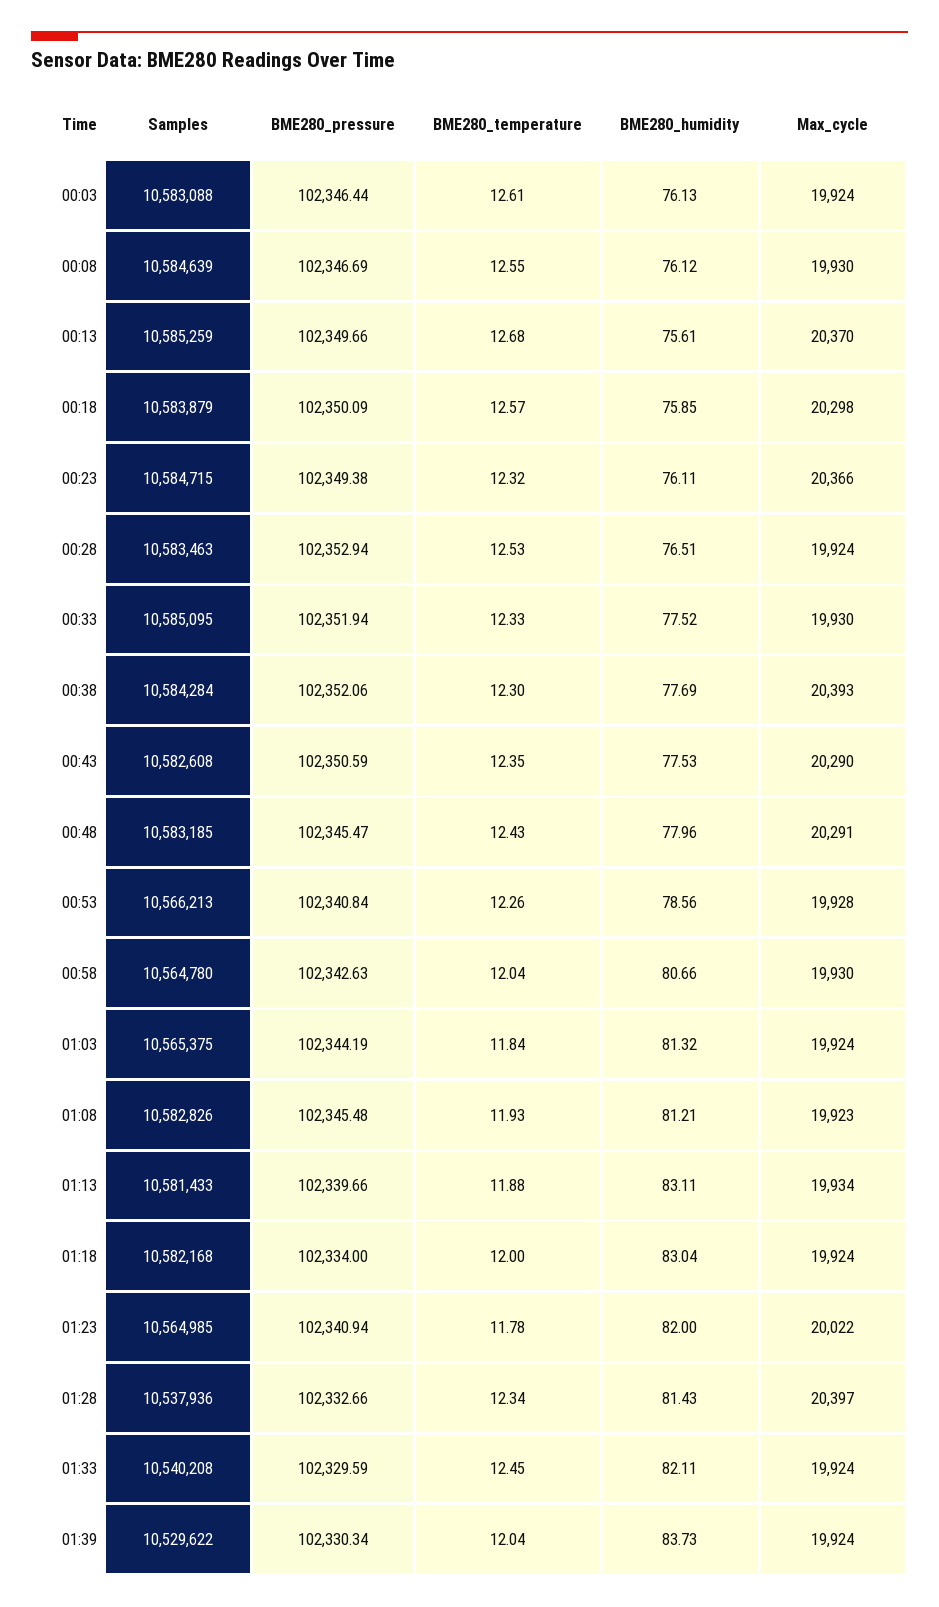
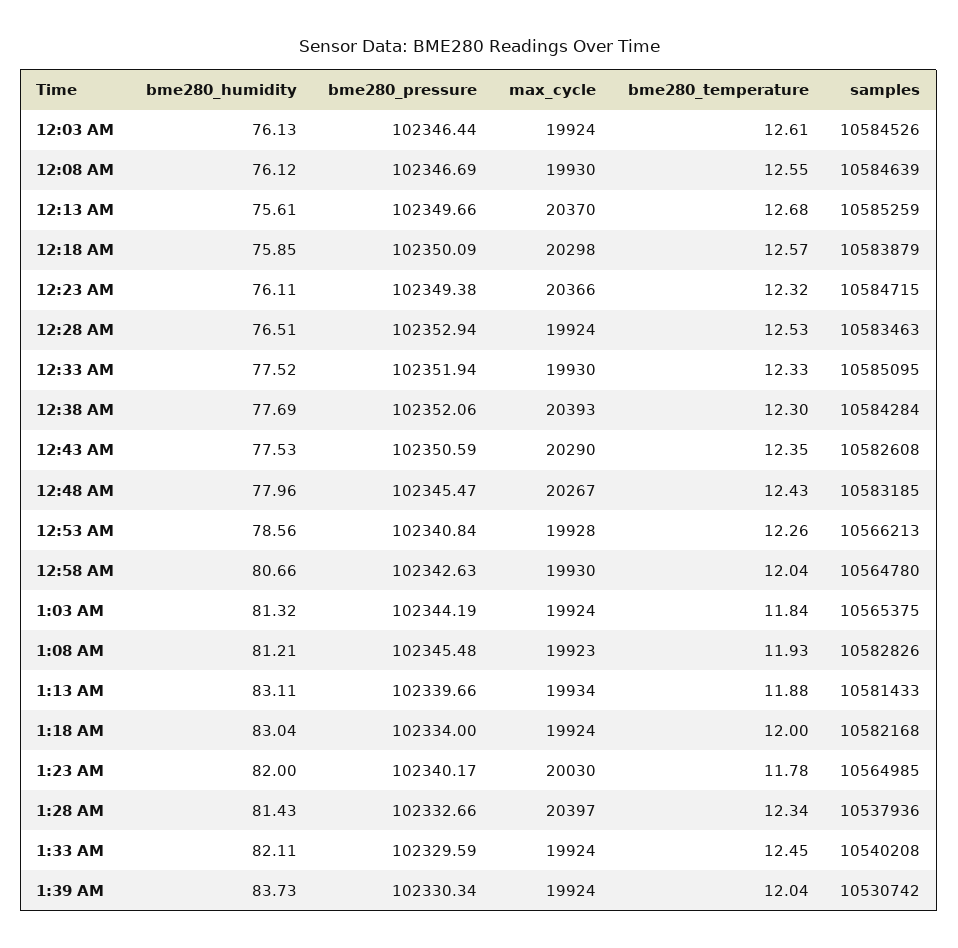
  {
    "Samples": {
-     "00:03": 10583088,
+     "00:03": 10584526,
      "00:08": 10584639,
      "00:13": 10585259,
      "00:18": 10583879,
      "00:23": 10584715,
      "00:28": 10583463,
      "00:33": 10585095,
      "00:38": 10584284,
      "00:43": 10582608,
      "00:48": 10583185,
      "00:53": 10566213,
      "00:58": 10564780,
      "01:03": 10565375,
      "01:08": 10582826,
      "01:13": 10581433,
      "01:18": 10582168,
      "01:23": 10564985,
      "01:28": 10537936,
      "01:33": 10540208,
-     "01:39": 10529622
+     "01:39": 10530742
    },
    "BME280_pressure": {
      "00:03": 102346.44,
      "00:08": 102346.69,
      "00:13": 102349.66,
      "00:18": 102350.09,
      "00:23": 102349.38,
      "00:28": 102352.94,
      "00:33": 102351.94,
      "00:38": 102352.06,
      "00:43": 102350.59,
      "00:48": 102345.47,
      "00:53": 102340.84,
      "00:58": 102342.63,
      "01:03": 102344.19,
      "01:08": 102345.48,
      "01:13": 102339.66,
      "01:18": 102334,
-     "01:23": 102340.94,
+     "01:23": 102340.17,
      "01:28": 102332.66,
      "01:33": 102329.59,
      "01:39": 102330.34
    },
    "BME280_temperature": {
      "00:03": 12.61,
      "00:08": 12.55,
      "00:13": 12.68,
      "00:18": 12.57,
      "00:23": 12.32,
      "00:28": 12.53,
      "00:33": 12.33,
      "00:38": 12.3,
      "00:43": 12.35,
      "00:48": 12.43,
      "00:53": 12.26,
      "00:58": 12.04,
      "01:03": 11.84,
      "01:08": 11.93,
      "01:13": 11.88,
      "01:18": 12,
      "01:23": 11.78,
      "01:28": 12.34,
      "01:33": 12.45,
      "01:39": 12.04
    },
    "BME280_humidity": {
      "00:03": 76.13,
      "00:08": 76.12,
      "00:13": 75.61,
      "00:18": 75.85,
      "00:23": 76.11,
      "00:28": 76.51,
      "00:33": 77.52,
      "00:38": 77.69,
      "00:43": 77.53,
      "00:48": 77.96,
      "00:53": 78.56,
      "00:58": 80.66,
      "01:03": 81.32,
      "01:08": 81.21,
      "01:13": 83.11,
      "01:18": 83.04,
      "01:23": 82,
      "01:28": 81.43,
      "01:33": 82.11,
      "01:39": 83.73
    },
    "Max_cycle": {
      "00:03": 19924,
      "00:08": 19930,
      "00:13": 20370,
      "00:18": 20298,
      "00:23": 20366,
      "00:28": 19924,
      "00:33": 19930,
      "00:38": 20393,
      "00:43": 20290,
-     "00:48": 20291,
+     "00:48": 20267,
      "00:53": 19928,
      "00:58": 19930,
      "01:03": 19924,
      "01:08": 19923,
      "01:13": 19934,
      "01:18": 19924,
-     "01:23": 20022,
+     "01:23": 20030,
      "01:28": 20397,
      "01:33": 19924,
      "01:39": 19924
    }
  }

